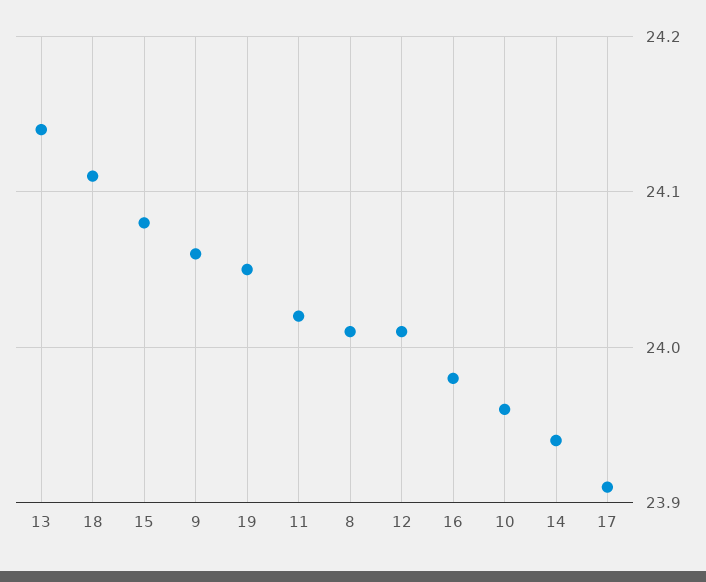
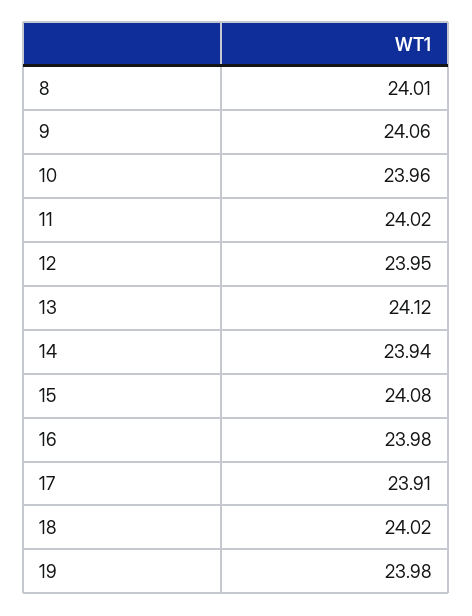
  {
-   "13": 24.14,
+   "13": 24.12,
-   "18": 24.11,
+   "18": 24.02,
    "15": 24.08,
    "9": 24.06,
-   "19": 24.05,
+   "19": 23.98,
    "11": 24.02,
    "8": 24.01,
-   "12": 24.01,
+   "12": 23.95,
    "16": 23.98,
    "10": 23.96,
    "14": 23.94,
    "17": 23.91
  }

